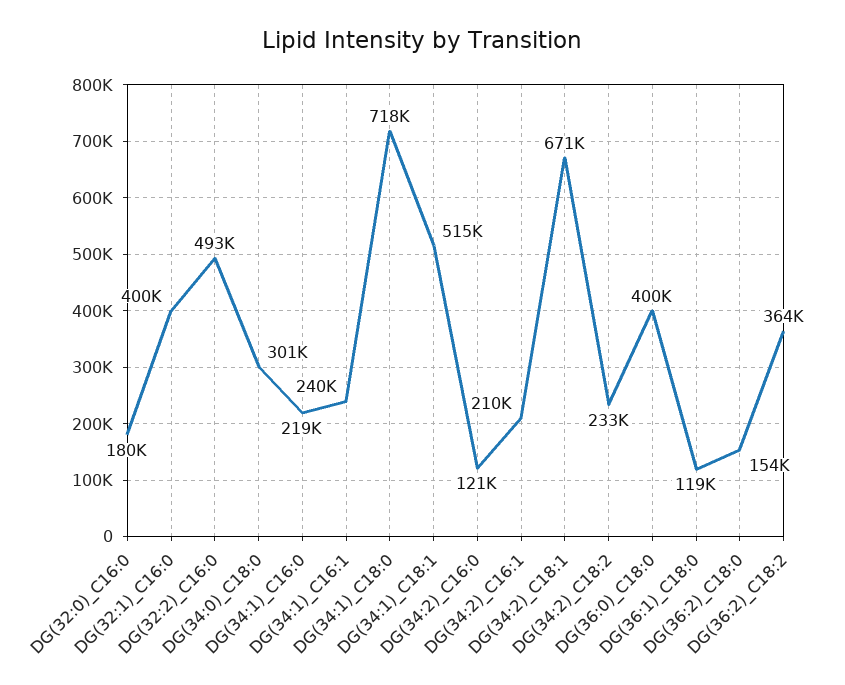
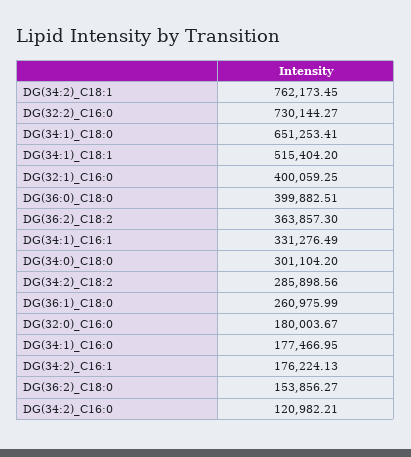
  {
    "DG(32:0)_C16:0": 180003.67,
    "DG(32:1)_C16:0": 400059.25,
-   "DG(32:2)_C16:0": 493000,
+   "DG(32:2)_C16:0": 730144.27,
    "DG(34:0)_C18:0": 301104.2,
-   "DG(34:1)_C16:0": 219000,
+   "DG(34:1)_C16:0": 177466.95,
-   "DG(34:1)_C16:1": 240000,
+   "DG(34:1)_C16:1": 331276.49,
-   "DG(34:1)_C18:0": 718000,
+   "DG(34:1)_C18:0": 651253.41,
    "DG(34:1)_C18:1": 515404.2,
    "DG(34:2)_C16:0": 120982.21,
-   "DG(34:2)_C16:1": 210000,
+   "DG(34:2)_C16:1": 176224.13,
-   "DG(34:2)_C18:1": 671000,
+   "DG(34:2)_C18:1": 762173.45,
-   "DG(34:2)_C18:2": 233000,
+   "DG(34:2)_C18:2": 285898.56,
    "DG(36:0)_C18:0": 399882.51,
-   "DG(36:1)_C18:0": 119000,
+   "DG(36:1)_C18:0": 260975.99,
    "DG(36:2)_C18:0": 153856.27,
    "DG(36:2)_C18:2": 363857.3
  }

